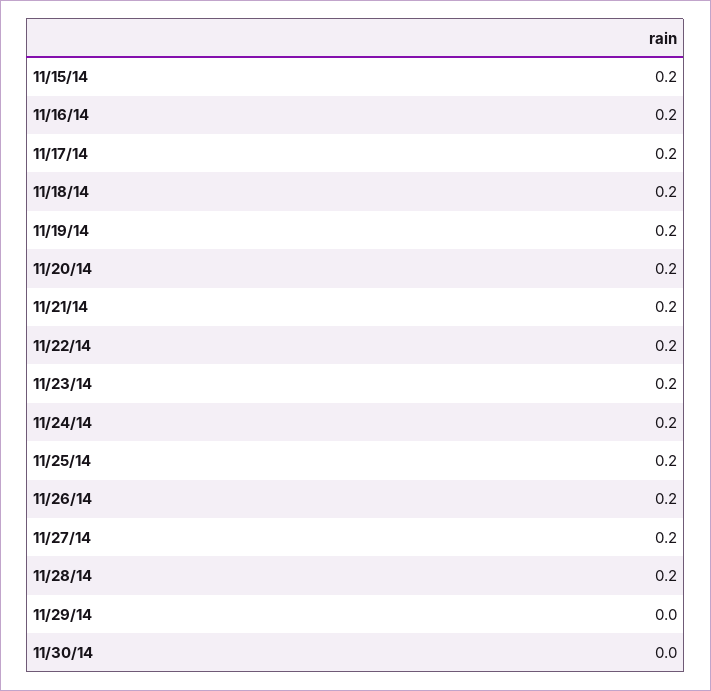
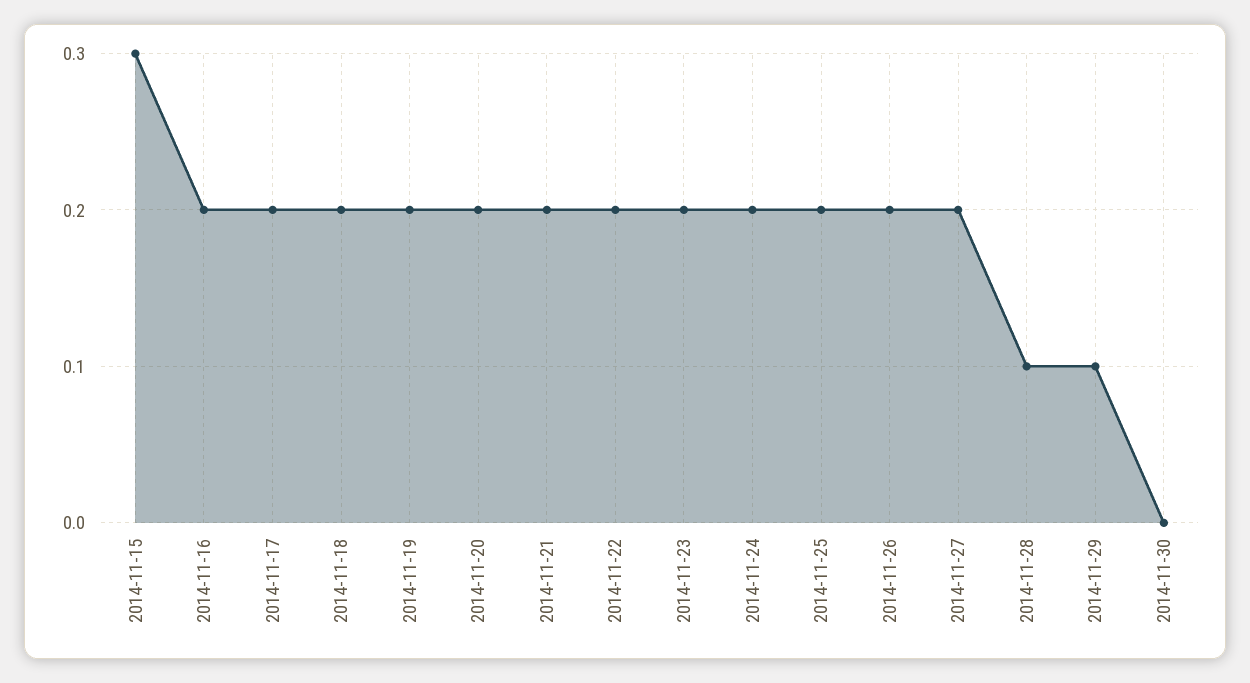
  {
-   "11/15/14": 0.2,
+   "11/15/14": 0.3,
    "11/16/14": 0.2,
    "11/17/14": 0.2,
    "11/18/14": 0.2,
    "11/19/14": 0.2,
    "11/20/14": 0.2,
    "11/21/14": 0.2,
    "11/22/14": 0.2,
    "11/23/14": 0.2,
    "11/24/14": 0.2,
    "11/25/14": 0.2,
    "11/26/14": 0.2,
    "11/27/14": 0.2,
-   "11/28/14": 0.2,
+   "11/28/14": 0.1,
-   "11/29/14": 0,
+   "11/29/14": 0.1,
    "11/30/14": 0
  }

